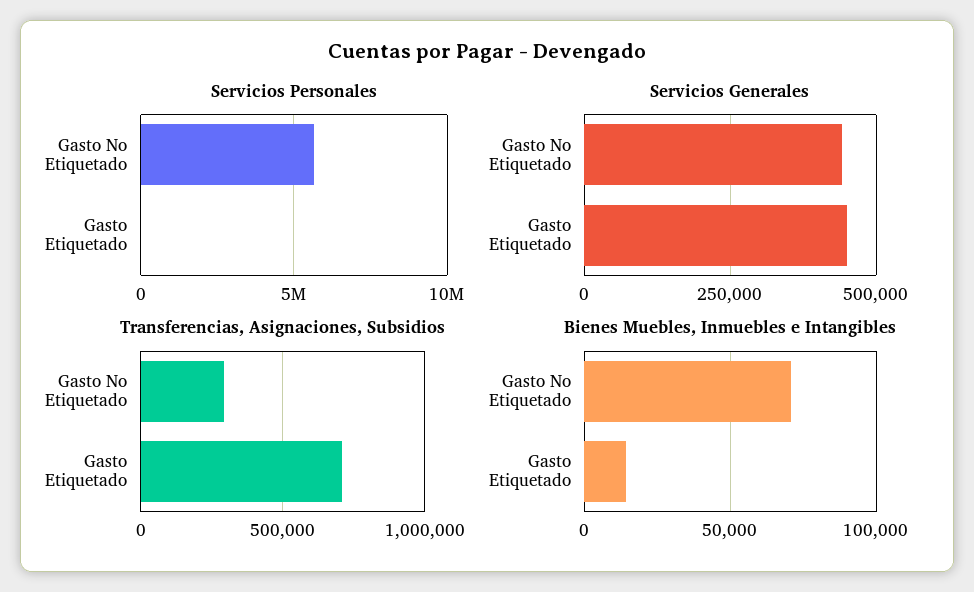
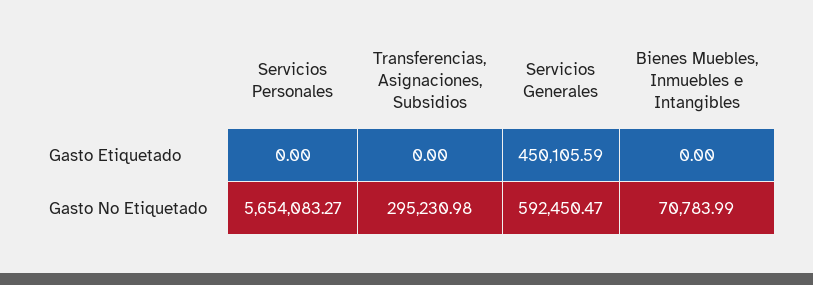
  {
    "Servicios Personales": {
      "Gasto No Etiquetado": 5654083.27,
      "Gasto Etiquetado": 0
    },
    "Servicios Generales": {
-     "Gasto No Etiquetado": 450000,
+     "Gasto No Etiquetado": 592450.47,
      "Gasto Etiquetado": 450105.59
    },
    "Transferencias, Asignaciones, Subsidios": {
      "Gasto No Etiquetado": 295230.98,
-     "Gasto Etiquetado": 700000
+     "Gasto Etiquetado": 0
    },
    "Bienes Muebles, Inmuebles e Intangibles": {
      "Gasto No Etiquetado": 70783.99,
-     "Gasto Etiquetado": 15000
+     "Gasto Etiquetado": 0
    }
  }

